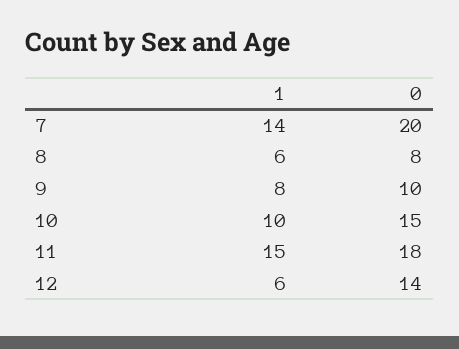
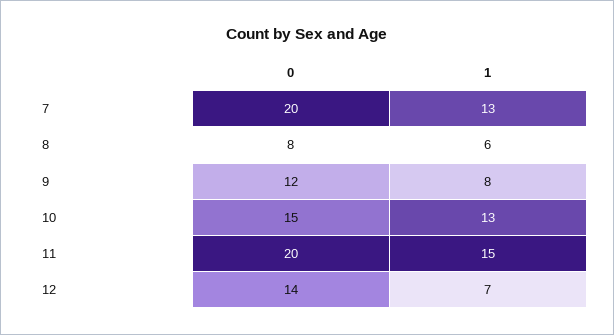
  {
    "1": {
-     "7": 14,
+     "7": 13,
      "8": 6,
      "9": 8,
-     "10": 10,
+     "10": 13,
      "11": 15,
-     "12": 6
+     "12": 7
    },
    "0": {
      "7": 20,
      "8": 8,
-     "9": 10,
+     "9": 12,
      "10": 15,
-     "11": 18,
+     "11": 20,
      "12": 14
    }
  }

